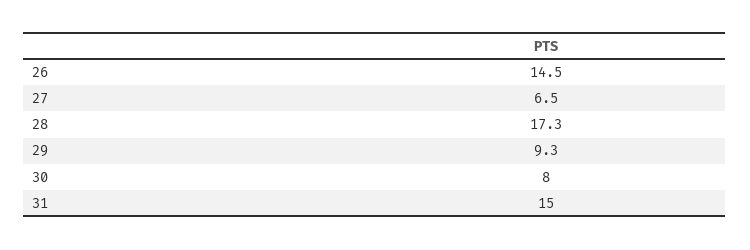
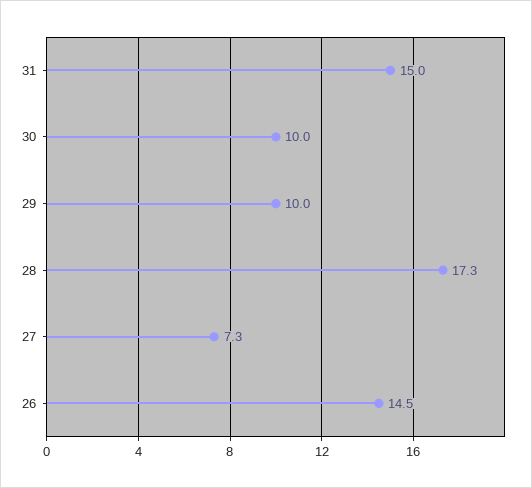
  {
    "26": 14.5,
-   "27": 6.5,
+   "27": 7.3,
    "28": 17.3,
-   "29": 9.3,
+   "29": 10,
-   "30": 8,
+   "30": 10,
    "31": 15
  }

